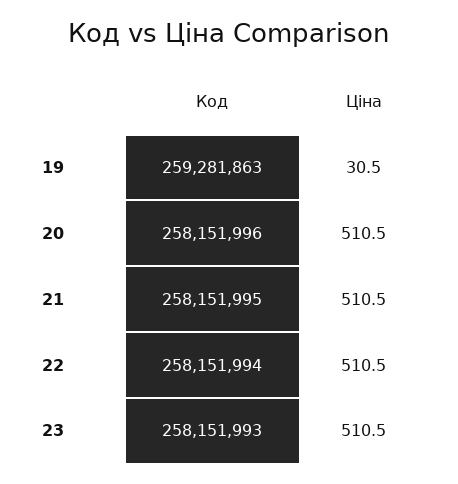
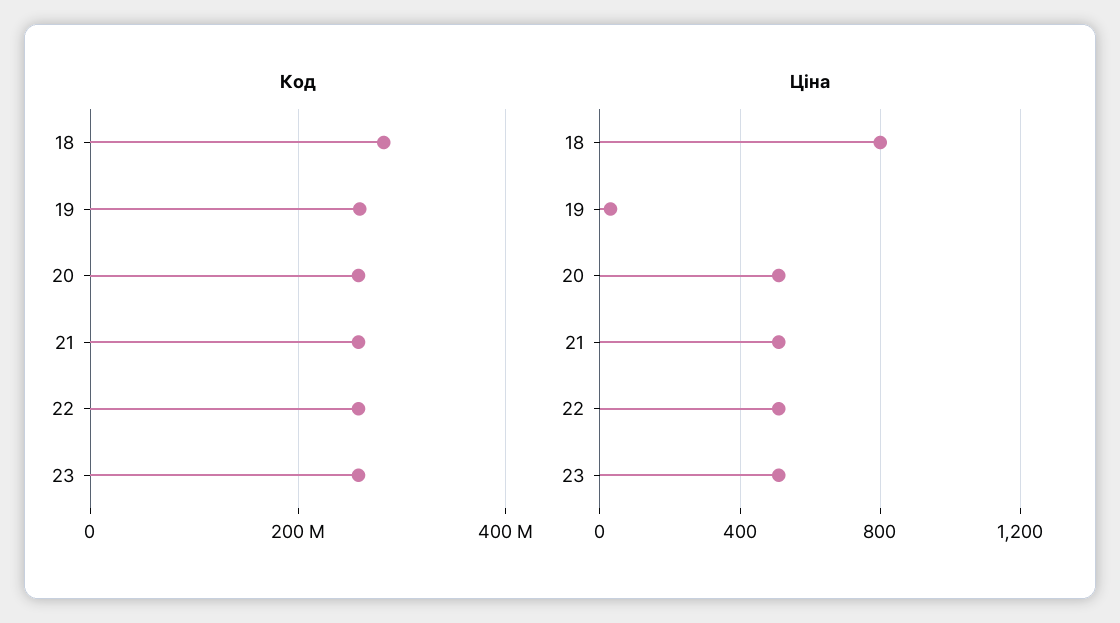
  {
    "Код": {
      "19": 259281863,
      "20": 258151996,
      "21": 258151995,
      "22": 258151994,
-     "23": 258151993
+     "23": 258151993,
+     "18": 280000000
    },
    "Ціна": {
      "19": 30.5,
      "20": 510.5,
      "21": 510.5,
      "22": 510.5,
-     "23": 510.5
+     "23": 510.5,
+     "18": 800
    }
  }

